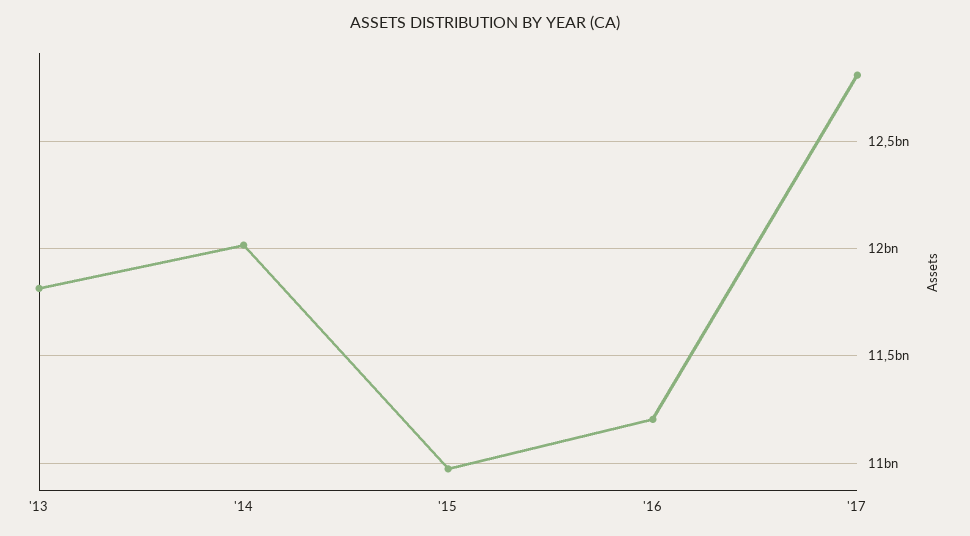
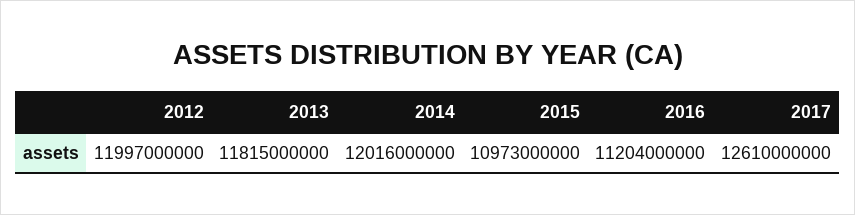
  {
    "'13": 11815000000,
    "'14": 12016000000,
    "'15": 10973000000,
    "'16": 11204000000,
-   "'17": 12800000000
+   "'17": 12610000000,
+   "2012": 11997000000
  }

